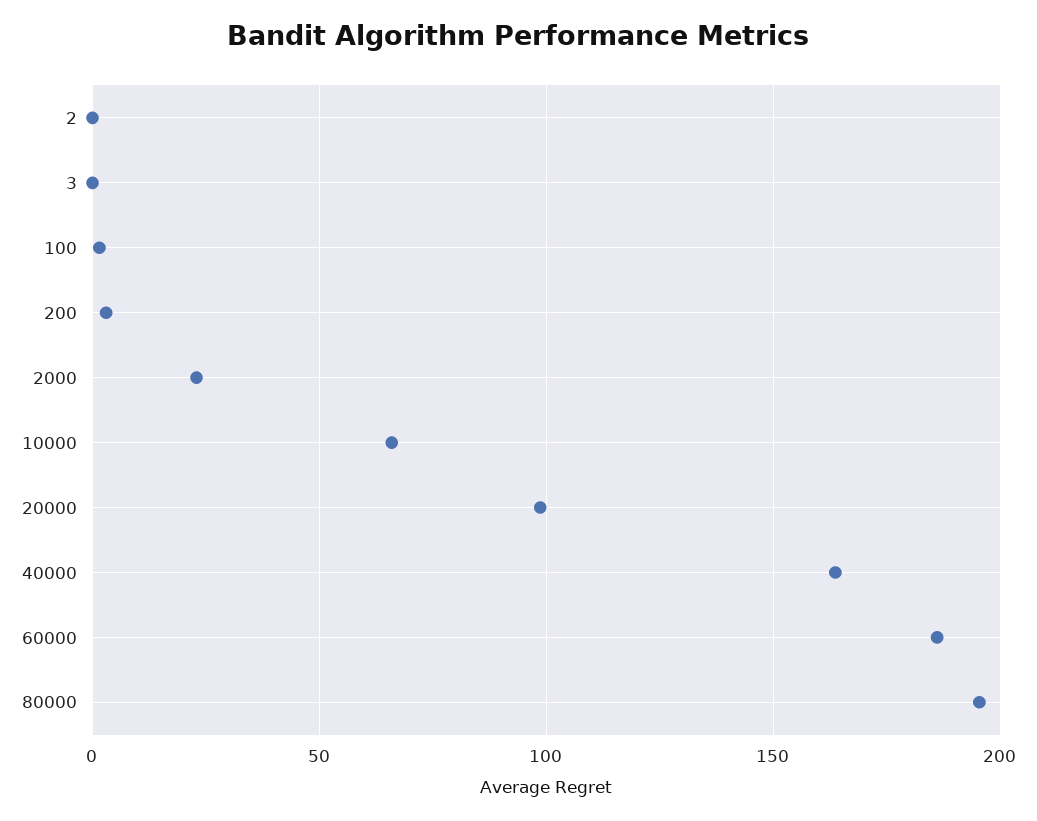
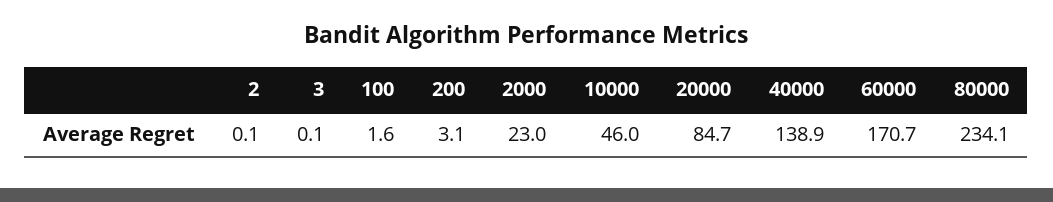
  {
    "2": 0.1,
    "3": 0.1,
    "100": 1.6,
    "200": 3.1,
    "2000": 23,
-   "10000": 65,
+   "10000": 46,
-   "20000": 100,
+   "20000": 84.7,
-   "40000": 165,
+   "40000": 138.9,
-   "60000": 185,
+   "60000": 170.7,
-   "80000": 195
+   "80000": 234.1
  }

